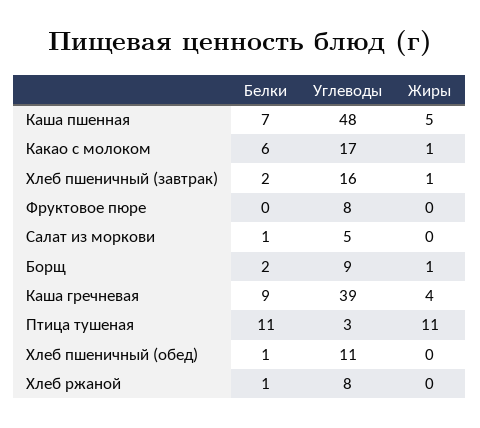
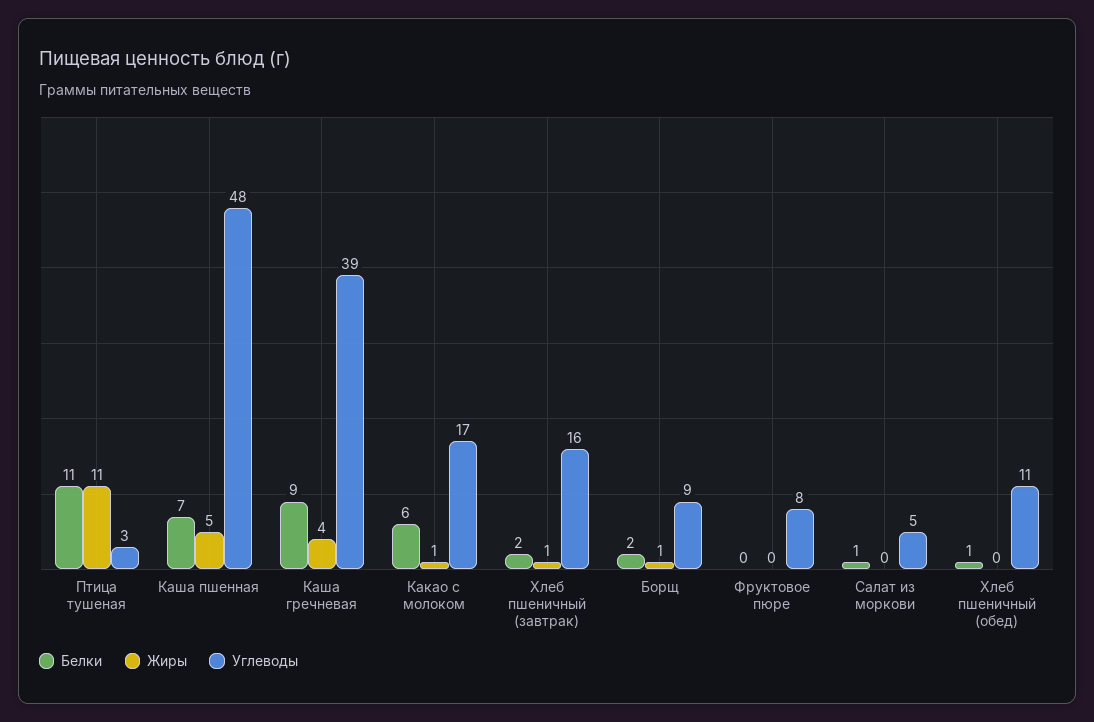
  {
    "Белки": {
      "Каша пшенная": 7,
      "Какао с молоком": 6,
      "Хлеб пшеничный (завтрак)": 2,
      "Фруктовое пюре": 0,
      "Салат из моркови": 1,
      "Борщ": 2,
      "Каша гречневая": 9,
      "Птица тушеная": 11,
-     "Хлеб пшеничный (обед)": 1,
+     "Хлеб пшеничный (обед)": 1
-     "Хлеб ржаной": 1
    },
    "Углеводы": {
      "Каша пшенная": 48,
      "Какао с молоком": 17,
      "Хлеб пшеничный (завтрак)": 16,
      "Фруктовое пюре": 8,
      "Салат из моркови": 5,
      "Борщ": 9,
      "Каша гречневая": 39,
      "Птица тушеная": 3,
-     "Хлеб пшеничный (обед)": 11,
+     "Хлеб пшеничный (обед)": 11
-     "Хлеб ржаной": 8
    },
    "Жиры": {
      "Каша пшенная": 5,
      "Какао с молоком": 1,
      "Хлеб пшеничный (завтрак)": 1,
      "Фруктовое пюре": 0,
      "Салат из моркови": 0,
      "Борщ": 1,
      "Каша гречневая": 4,
      "Птица тушеная": 11,
-     "Хлеб пшеничный (обед)": 0,
+     "Хлеб пшеничный (обед)": 0
-     "Хлеб ржаной": 0
    }
  }

